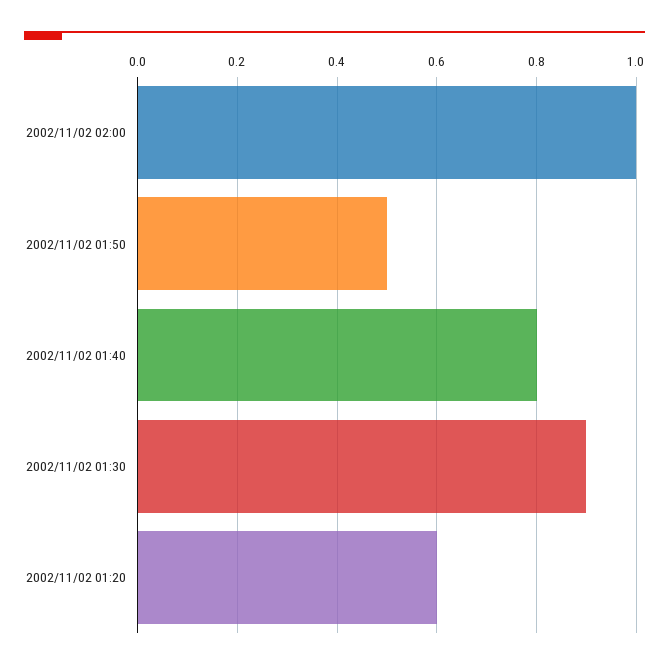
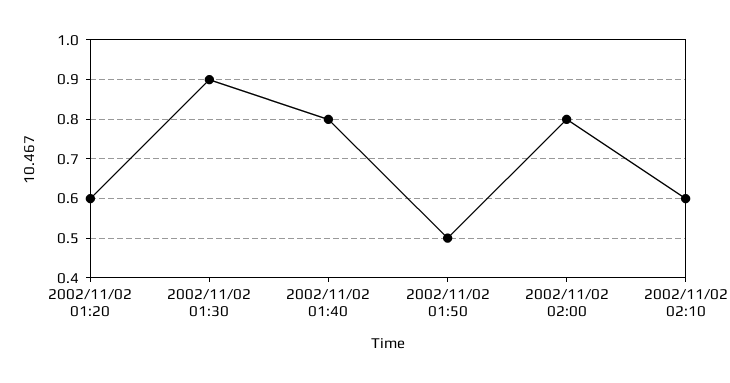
  {
-   "2002/11/02 02:00": 1,
+   "2002/11/02 02:00": 0.8,
    "2002/11/02 01:50": 0.5,
    "2002/11/02 01:40": 0.8,
    "2002/11/02 01:30": 0.9,
-   "2002/11/02 01:20": 0.6
+   "2002/11/02 01:20": 0.6,
+   "2002/11/02 02:10": 0.6
  }

